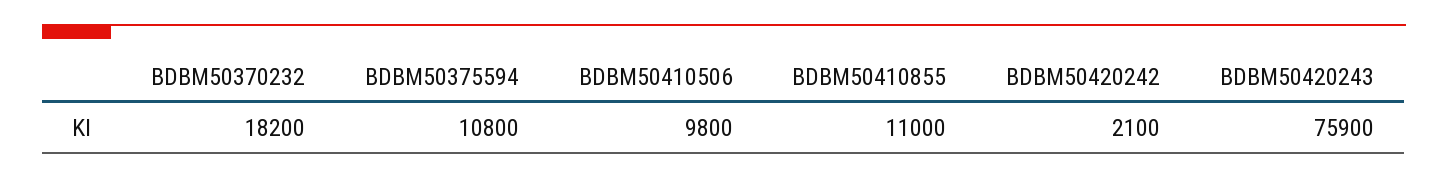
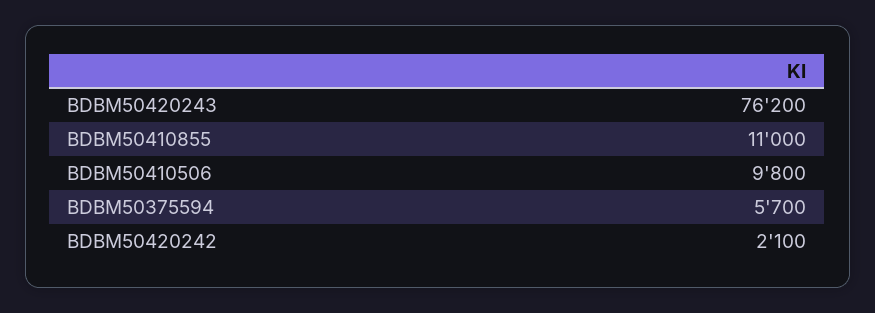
  {
-   "BDBM50370232": 18200,
-   "BDBM50375594": 10800,
+   "BDBM50375594": 5700,
    "BDBM50410506": 9800,
    "BDBM50410855": 11000,
    "BDBM50420242": 2100,
-   "BDBM50420243": 75900
+   "BDBM50420243": 76200
  }

